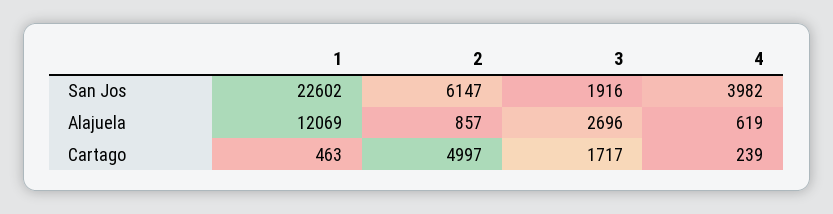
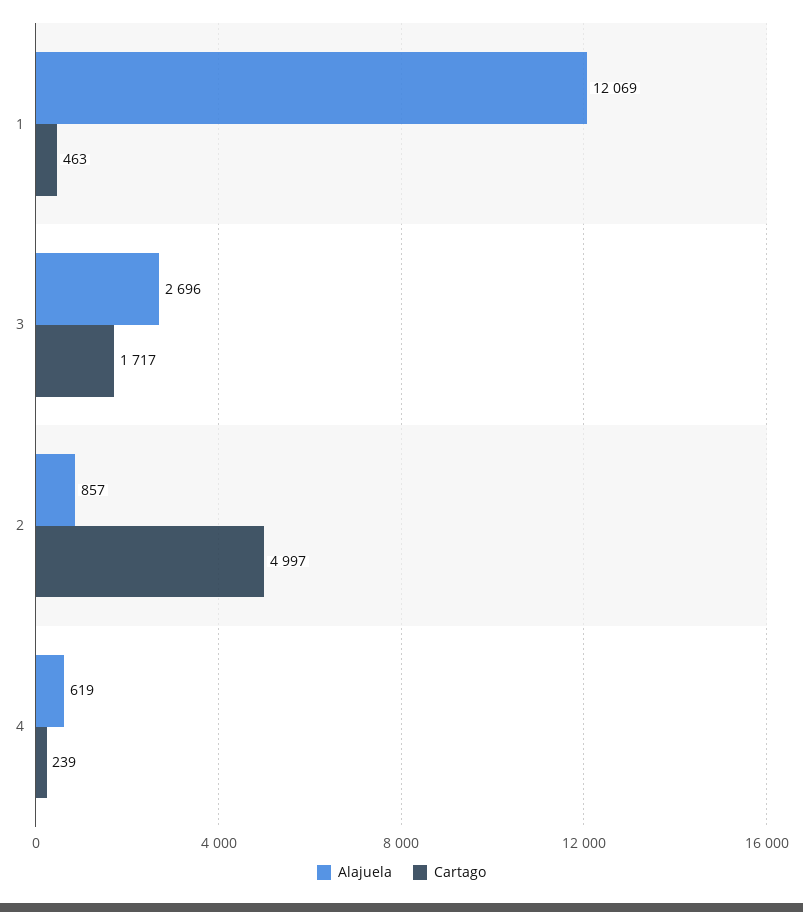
  {
-   "San Jos": {
-     "1": 22602,
-     "2": 6147,
-     "3": 1916,
-     "4": 3982
-   },
    "Alajuela": {
      "1": 12069,
      "2": 857,
      "3": 2696,
      "4": 619
    },
    "Cartago": {
      "1": 463,
      "2": 4997,
      "3": 1717,
      "4": 239
    }
  }

